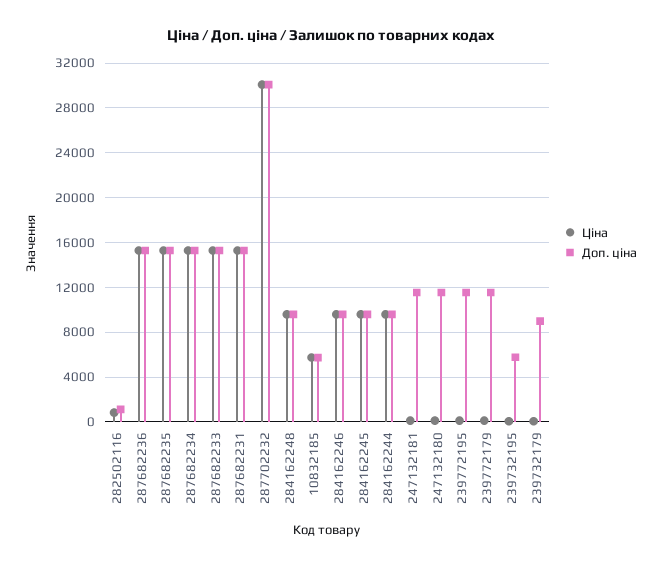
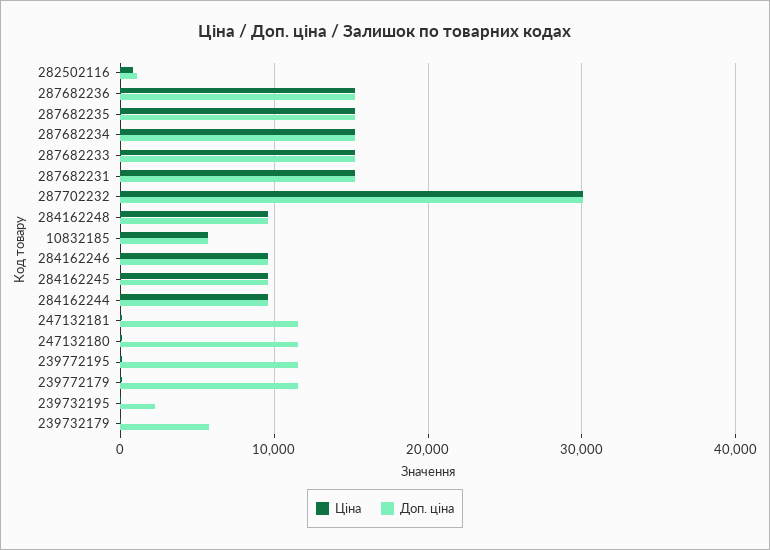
  {
    "Ціна": {
      "282502116": 1000,
      "287682236": 15000,
      "287682235": 15000,
      "287682234": 15000,
      "287682233": 15000,
      "287682231": 15000,
      "287702232": 30000,
      "284162248": 10000,
      "10832185": 6000,
      "284162246": 10000,
      "284162245": 10000,
      "284162244": 10000,
      "247132181": 0,
      "247132180": 0,
      "239772195": 0,
      "239772179": 0,
      "239732195": 0,
      "239732179": 0
    },
    "Доп. ціна": {
      "282502116": 1000,
      "287682236": 15000,
      "287682235": 15000,
      "287682234": 15000,
      "287682233": 15000,
      "287682231": 15000,
      "287702232": 30000,
      "284162248": 10000,
      "10832185": 6000,
      "284162246": 10000,
      "284162245": 10000,
      "284162244": 10000,
      "247132181": 12000,
      "247132180": 12000,
      "239772195": 12000,
      "239772179": 12000,
-     "239732195": 6000,
+     "239732195": 2000,
-     "239732179": 9000
+     "239732179": 6000
    }
  }

